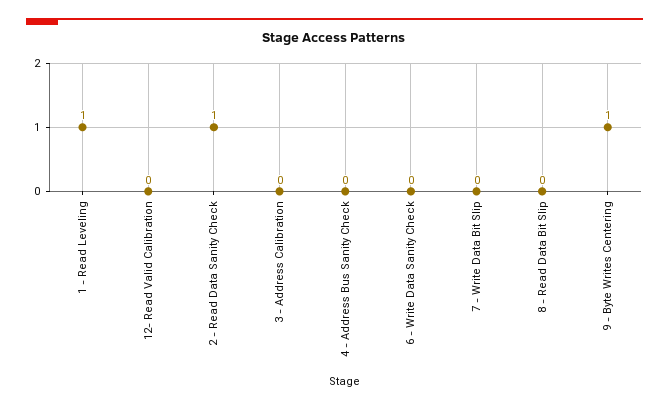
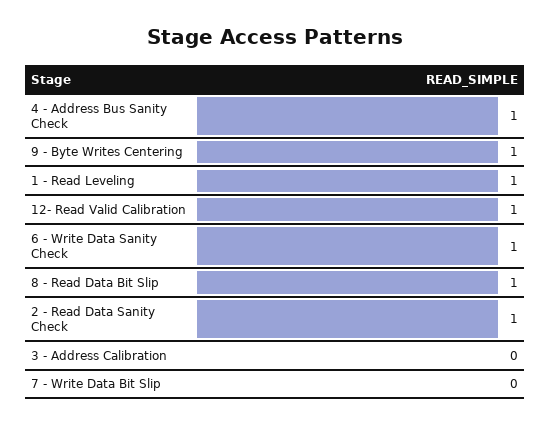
  {
    "1 - Read Leveling": 1,
-   "12- Read Valid Calibration": 0,
+   "12- Read Valid Calibration": 1,
    "2 - Read Data Sanity Check": 1,
    "3 - Address Calibration": 0,
-   "4 - Address Bus Sanity Check": 0,
+   "4 - Address Bus Sanity Check": 1,
-   "6 - Write Data Sanity Check": 0,
+   "6 - Write Data Sanity Check": 1,
    "7 - Write Data Bit Slip": 0,
-   "8 - Read Data Bit Slip": 0,
+   "8 - Read Data Bit Slip": 1,
    "9 - Byte Writes Centering": 1
  }

